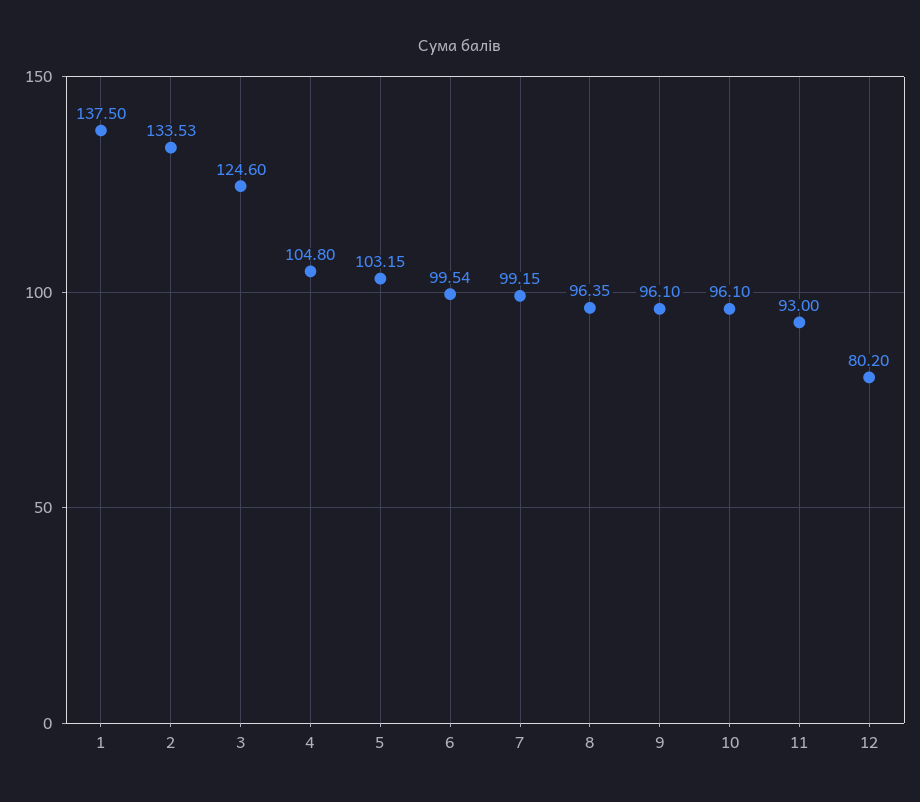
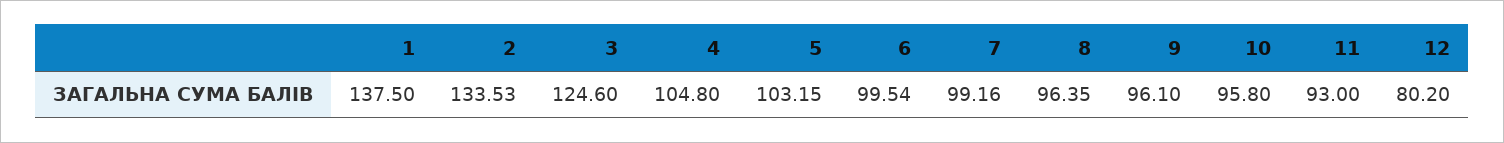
  {
    "1": 137.5,
    "2": 133.53,
    "3": 124.6,
    "4": 104.8,
    "5": 103.15,
    "6": 99.54,
-   "7": 99.15,
+   "7": 99.16,
    "8": 96.35,
    "9": 96.1,
-   "10": 96.1,
+   "10": 95.8,
    "11": 93,
    "12": 80.2
  }

